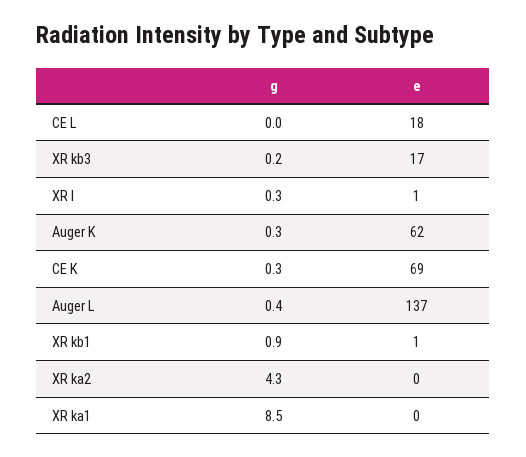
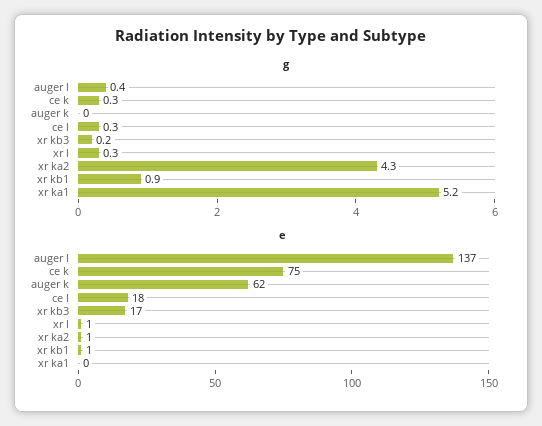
  {
    "g": {
-     "CE L": 0,
+     "CE L": 0.3,
      "XR kb3": 0.2,
      "XR l": 0.3,
-     "Auger K": 0.3,
+     "Auger K": 0,
      "CE K": 0.3,
      "Auger L": 0.4,
      "XR kb1": 0.9,
      "XR ka2": 4.3,
-     "XR ka1": 8.5
+     "XR ka1": 5.2
    },
    "e": {
      "CE L": 18,
      "XR kb3": 17,
      "XR l": 1,
      "Auger K": 62,
-     "CE K": 69,
+     "CE K": 75,
      "Auger L": 137,
      "XR kb1": 1,
-     "XR ka2": 0,
+     "XR ka2": 1,
      "XR ka1": 0
    }
  }

